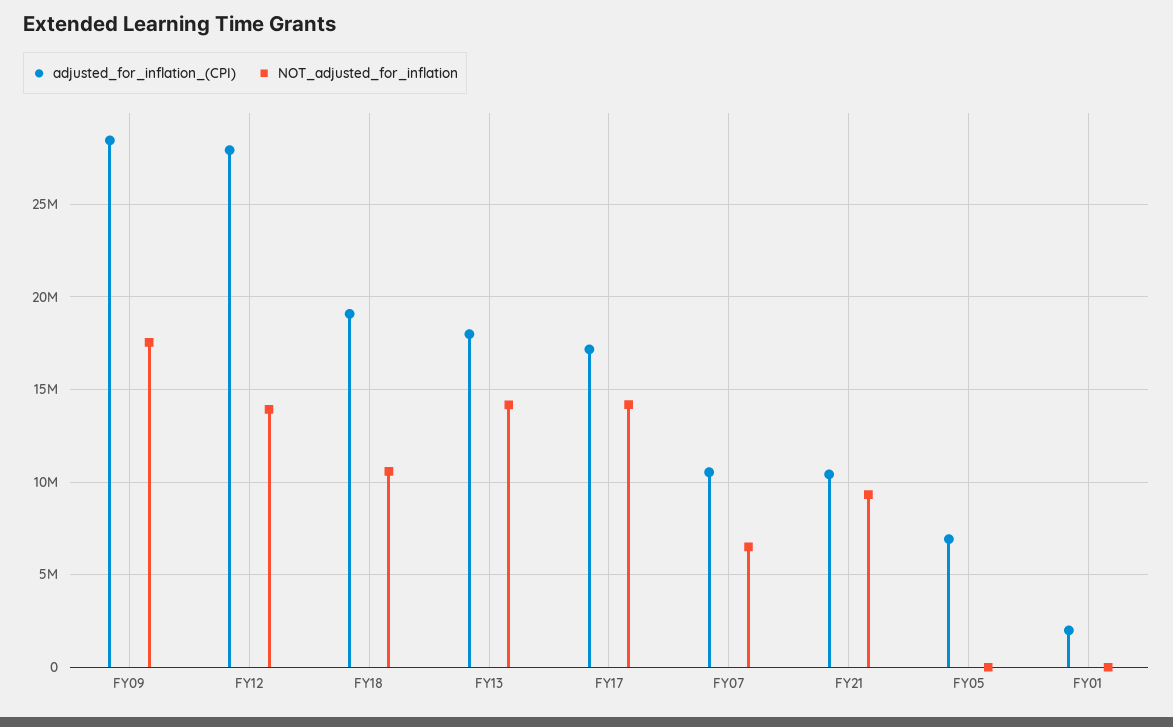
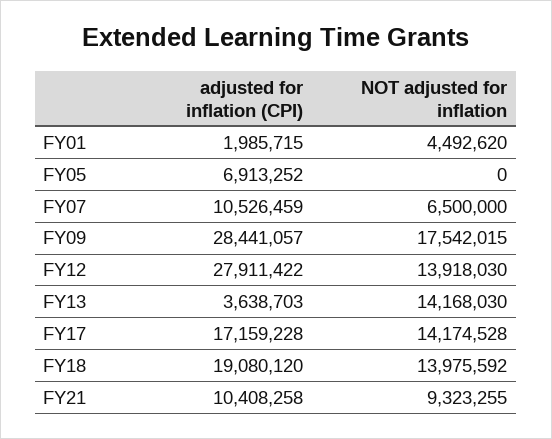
  {
    "adjusted_for_inflation_(CPI)": {
      "FY09": 28441057,
      "FY12": 27911422,
      "FY18": 19080120,
-     "FY13": 18000000,
+     "FY13": 3638703,
      "FY17": 17159228,
      "FY07": 10526459,
      "FY21": 10408258,
      "FY05": 6913252,
      "FY01": 1985715
    },
    "NOT_adjusted_for_inflation": {
      "FY09": 17542015,
      "FY12": 13918030,
-     "FY18": 10500000,
+     "FY18": 13975592,
      "FY13": 14168030,
      "FY17": 14174528,
      "FY07": 6500000,
      "FY21": 9323255,
      "FY05": 0,
-     "FY01": 0
+     "FY01": 4492620
    }
  }

